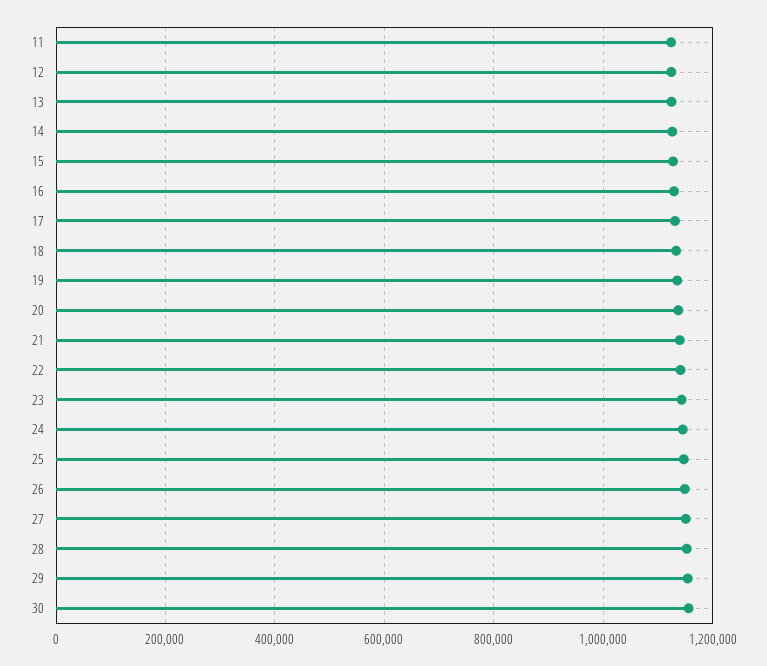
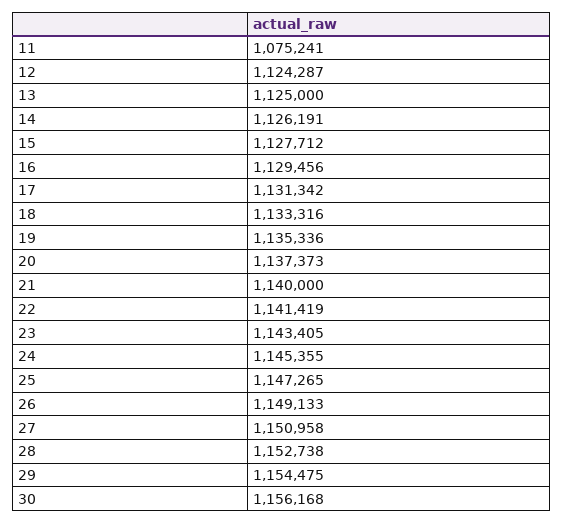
  {
-   "11": 1120000,
+   "11": 1075241,
    "12": 1124287,
    "13": 1125000,
    "14": 1126191,
    "15": 1127712,
    "16": 1129456,
    "17": 1131342,
    "18": 1133316,
    "19": 1135336,
    "20": 1137373,
    "21": 1140000,
    "22": 1141419,
    "23": 1143405,
    "24": 1145355,
    "25": 1147265,
    "26": 1149133,
    "27": 1150958,
    "28": 1152738,
    "29": 1154475,
    "30": 1156168
  }

